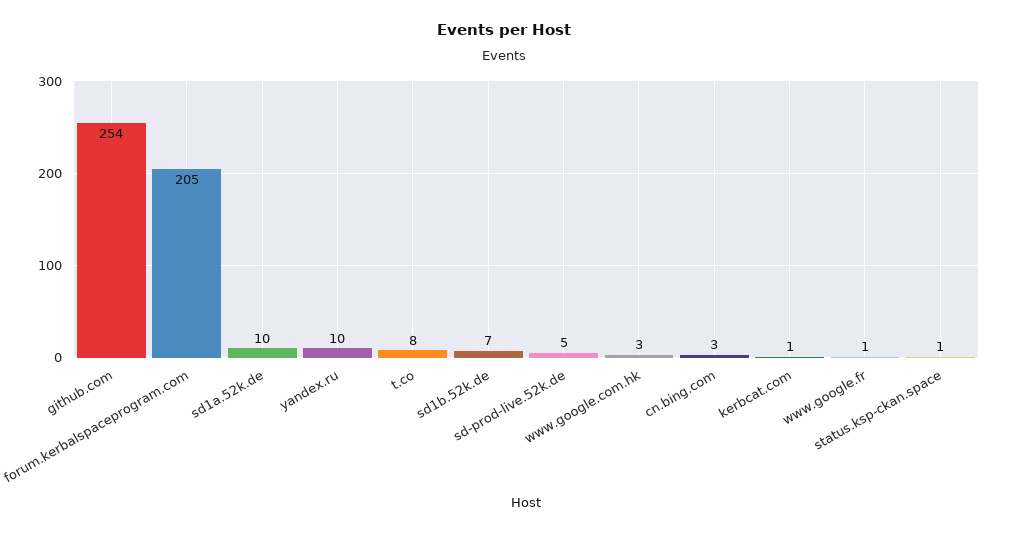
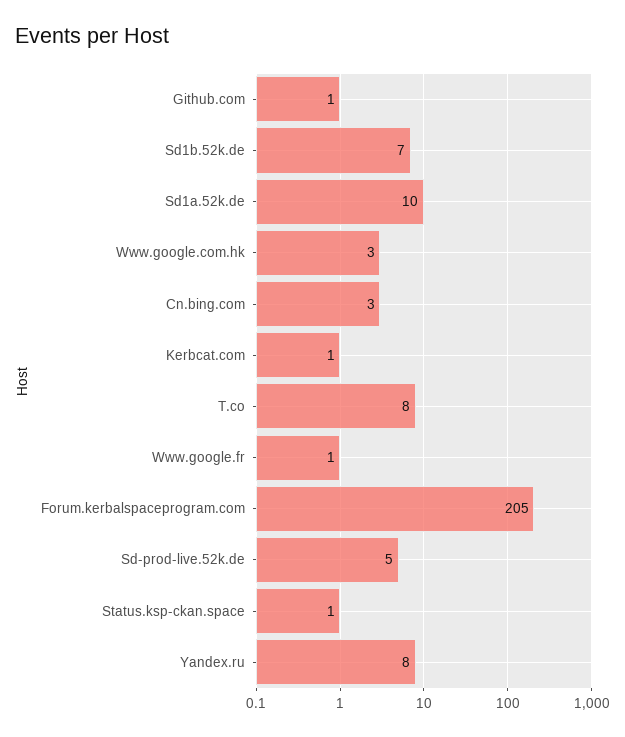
  {
-   "github.com": 254,
+   "github.com": 1,
    "forum.kerbalspaceprogram.com": 205,
    "sd1a.52k.de": 10,
-   "yandex.ru": 10,
+   "yandex.ru": 8,
    "t.co": 8,
    "sd1b.52k.de": 7,
    "sd-prod-live.52k.de": 5,
    "www.google.com.hk": 3,
    "cn.bing.com": 3,
    "kerbcat.com": 1,
    "www.google.fr": 1,
    "status.ksp-ckan.space": 1
  }

